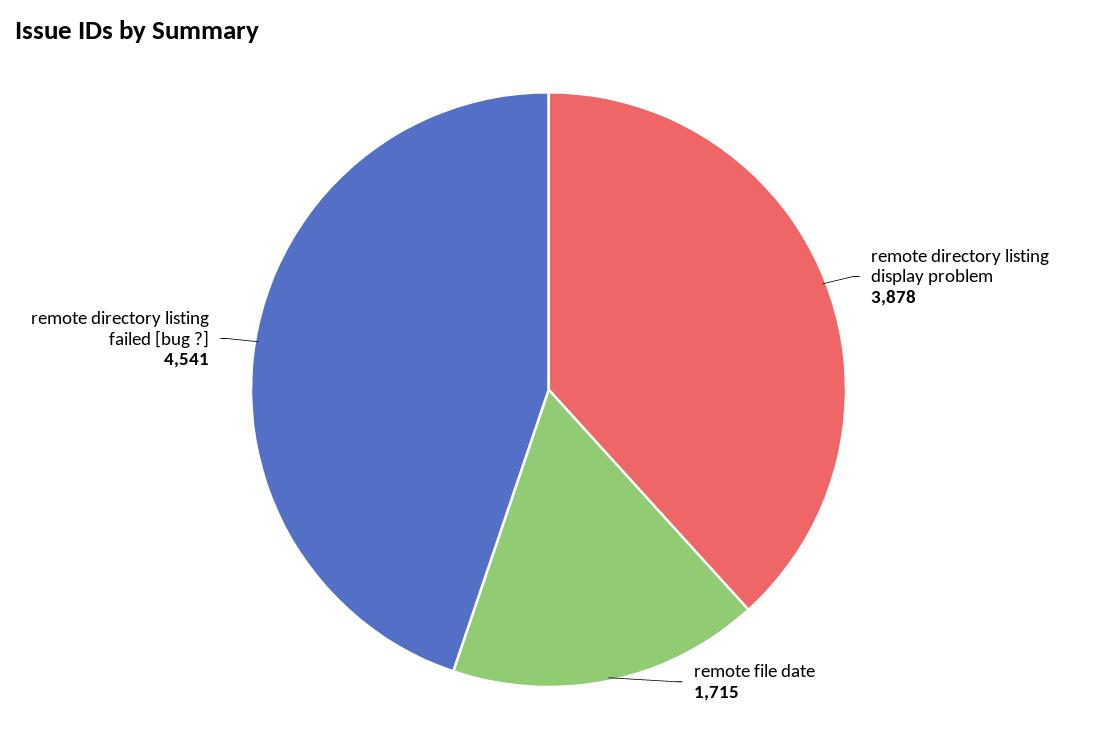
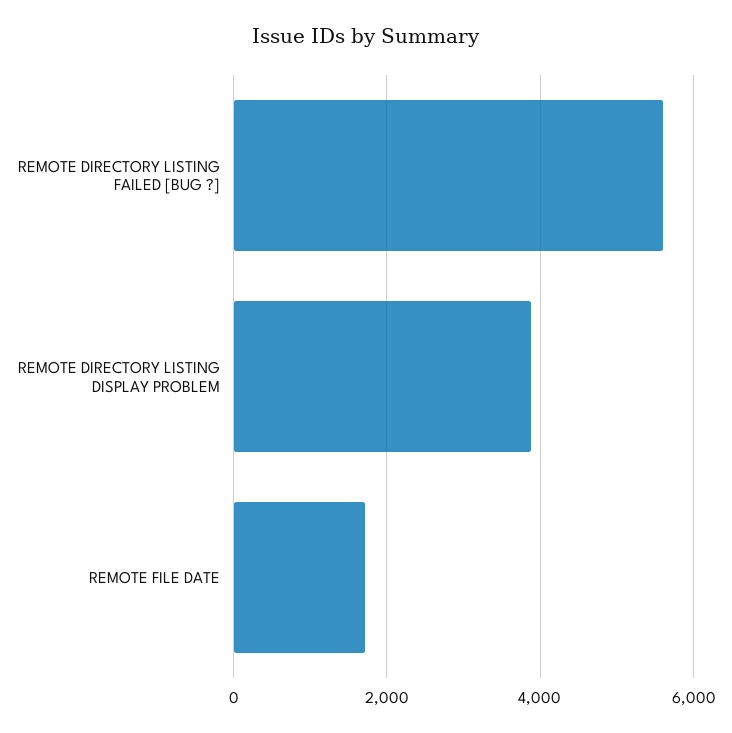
  {
    "remote directory listing display problem": 3878,
    "remote file date": 1715,
-   "remote directory listing failed [bug ?]": 4541
+   "remote directory listing failed [bug ?]": 5600
  }

